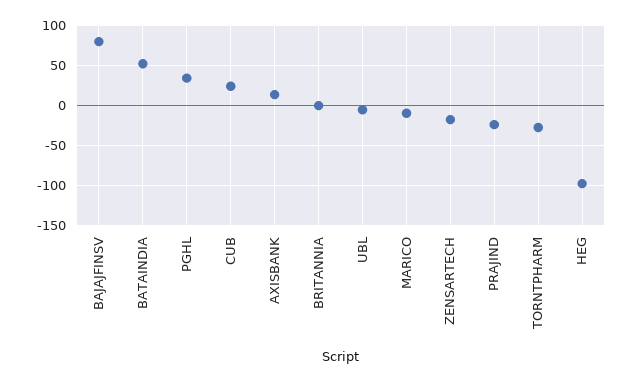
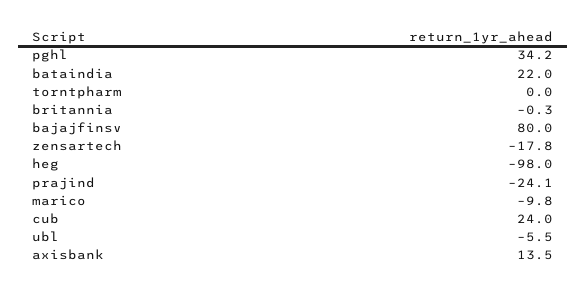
  {
    "BAJAJFINSV": 80,
-   "BATAINDIA": 50,
+   "BATAINDIA": 22,
    "PGHL": 34.2,
    "CUB": 24,
    "AXISBANK": 13.5,
    "BRITANNIA": -0.3,
    "UBL": -5.5,
    "MARICO": -9.8,
    "ZENSARTECH": -17.8,
    "PRAJIND": -24.1,
-   "TORNTPHARM": -30,
+   "TORNTPHARM": 0,
    "HEG": -98
  }

